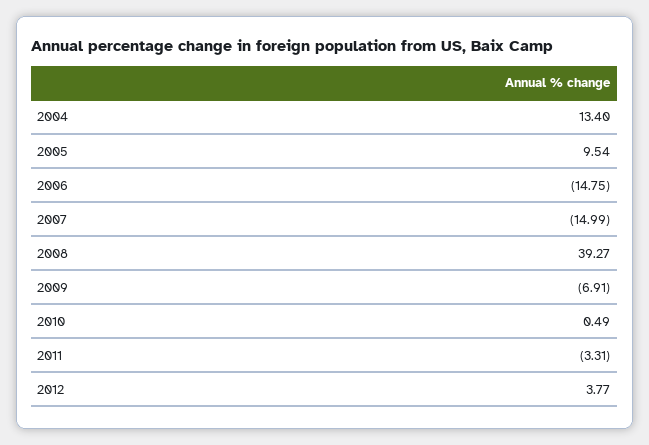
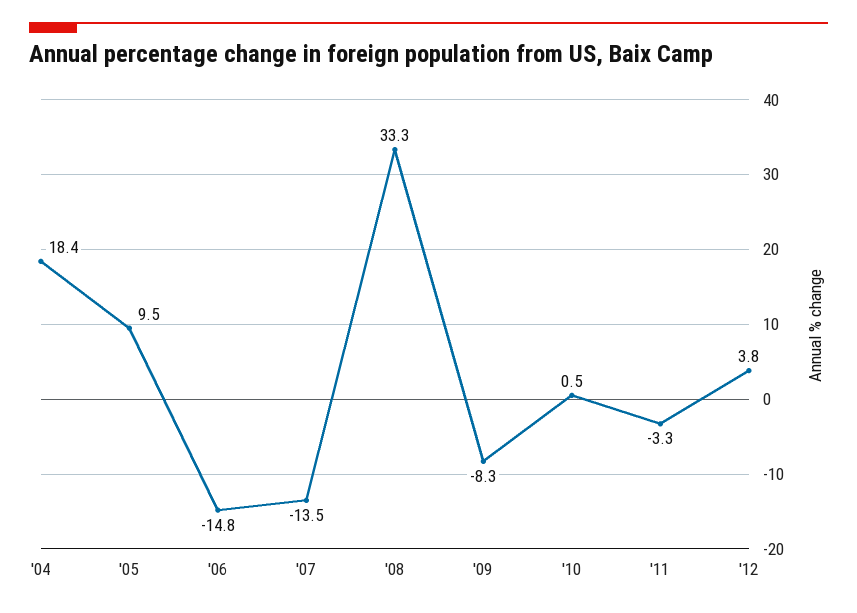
  {
-   "2004": 13.4,
+   "2004": 18.4,
    "2005": 9.54,
    "2006": -14.75,
-   "2007": -14.99,
+   "2007": -13.5,
-   "2008": 39.27,
+   "2008": 33.3,
-   "2009": -6.91,
+   "2009": -8.3,
    "2010": 0.49,
    "2011": -3.31,
    "2012": 3.77
  }

